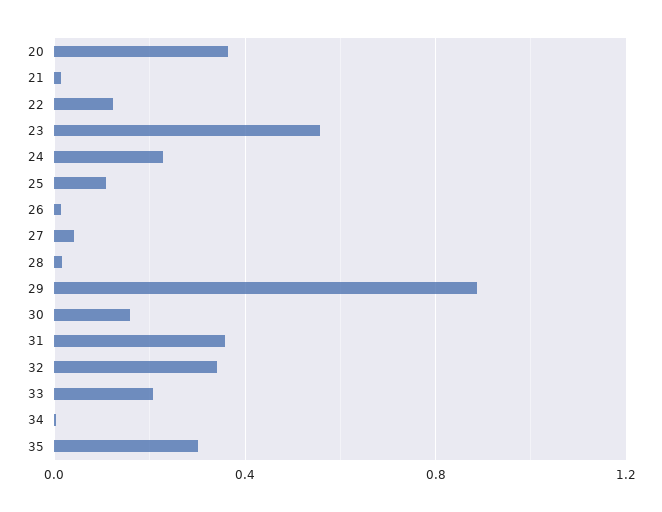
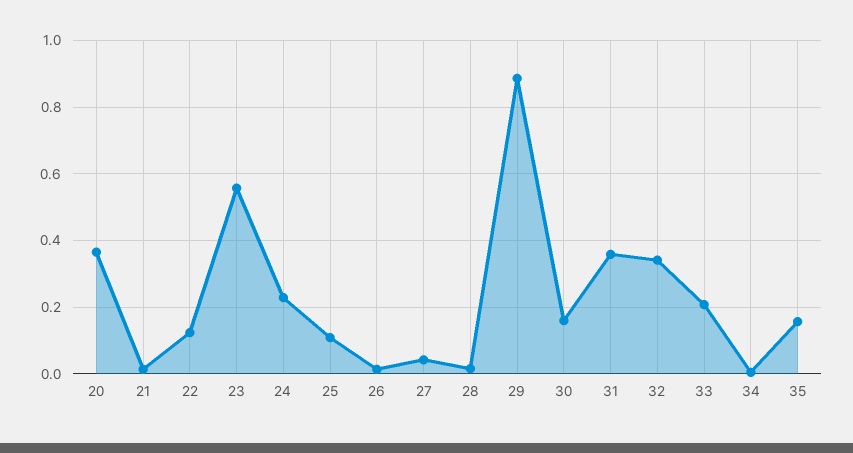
  {
    "20": 0.36,
    "21": 0.02,
    "22": 0.12,
    "23": 0.56,
    "24": 0.22,
    "25": 0.1,
    "26": 0.02,
    "27": 0.04,
    "28": 0.02,
    "29": 0.88,
    "30": 0.16,
    "31": 0.36,
    "32": 0.34,
    "33": 0.2,
    "34": 0,
-   "35": 0.3
+   "35": 0.16
  }

